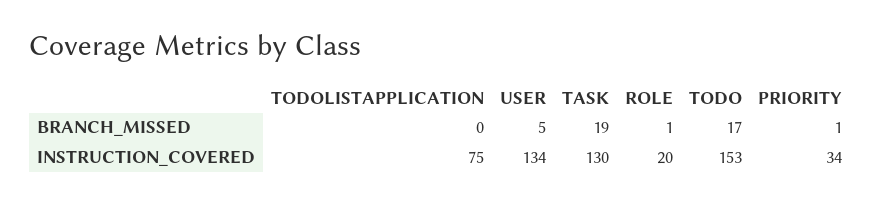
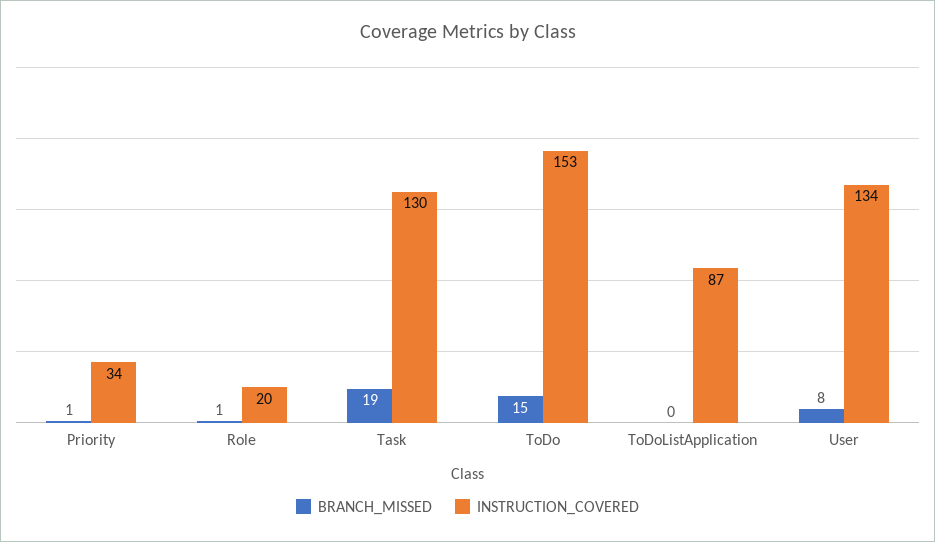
  {
    "BRANCH_MISSED": {
      "TODOLISTAPPLICATION": 0,
-     "USER": 5,
+     "USER": 8,
      "TASK": 19,
      "ROLE": 1,
-     "TODO": 17,
+     "TODO": 15,
      "PRIORITY": 1
    },
    "INSTRUCTION_COVERED": {
-     "TODOLISTAPPLICATION": 75,
+     "TODOLISTAPPLICATION": 87,
      "USER": 134,
      "TASK": 130,
      "ROLE": 20,
      "TODO": 153,
      "PRIORITY": 34
    }
  }

